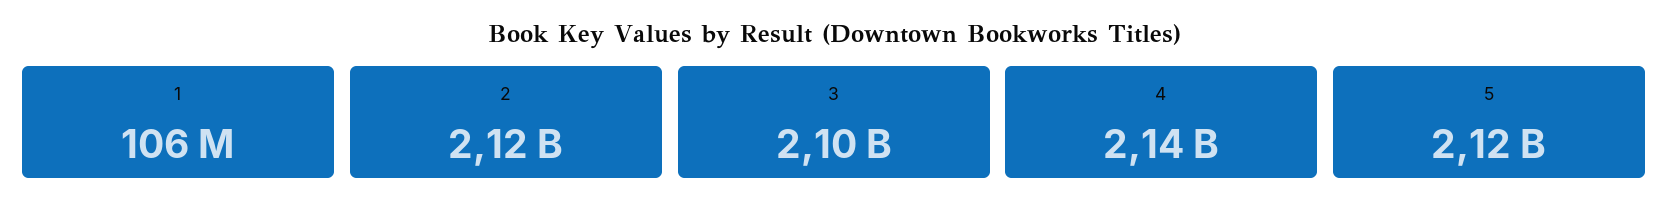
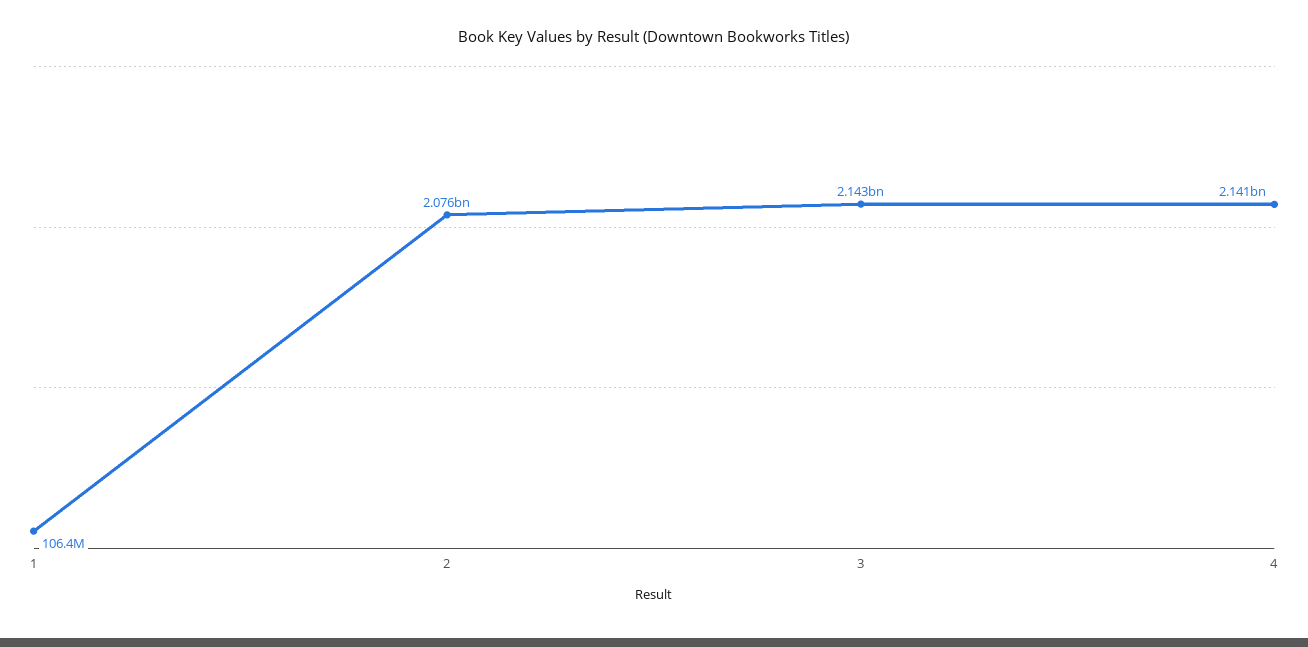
  {
    "1": 106400000,
-   "2": 2120000000,
+   "2": 2076000000,
-   "3": 2100000000,
+   "3": 2143000000,
-   "4": 2141000000,
+   "4": 2141000000
-   "5": 2120000000
  }

